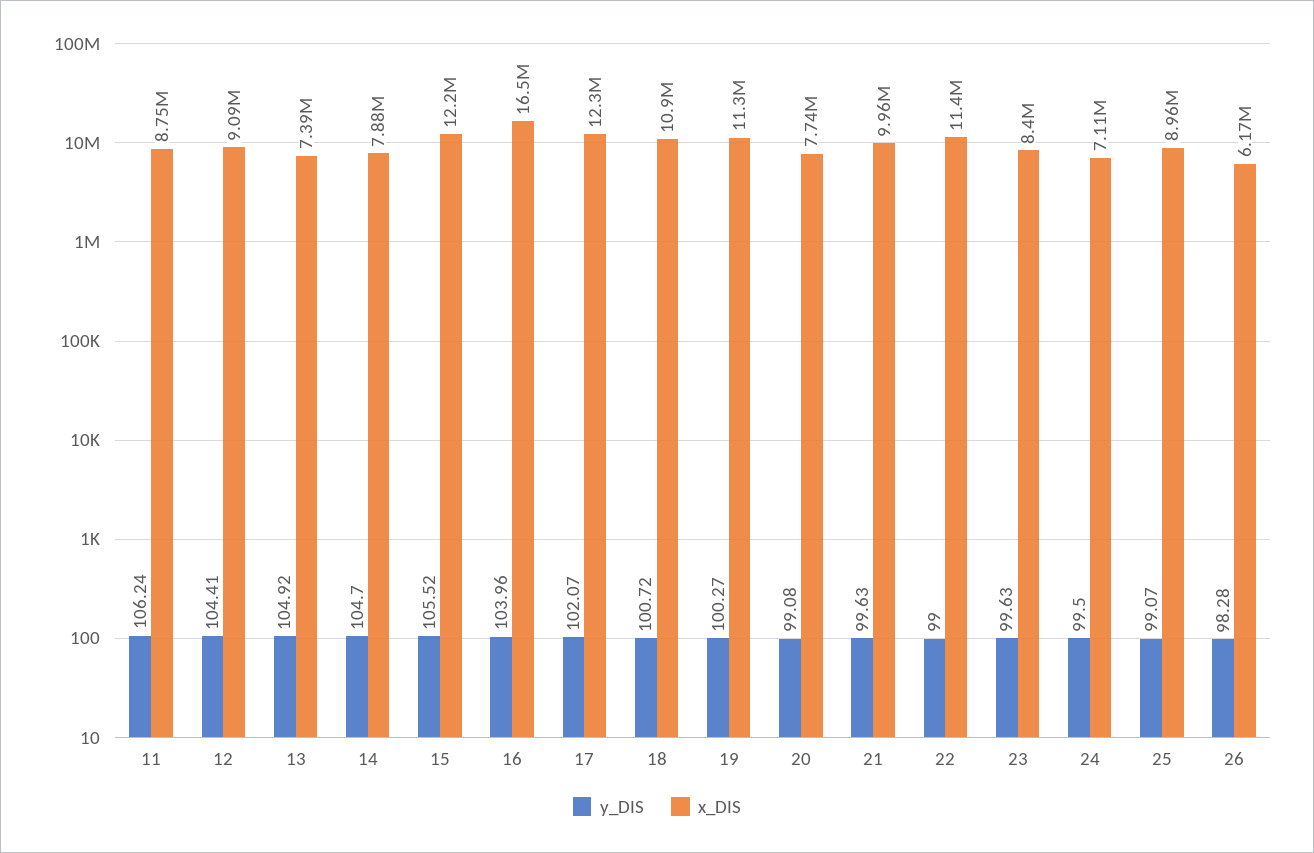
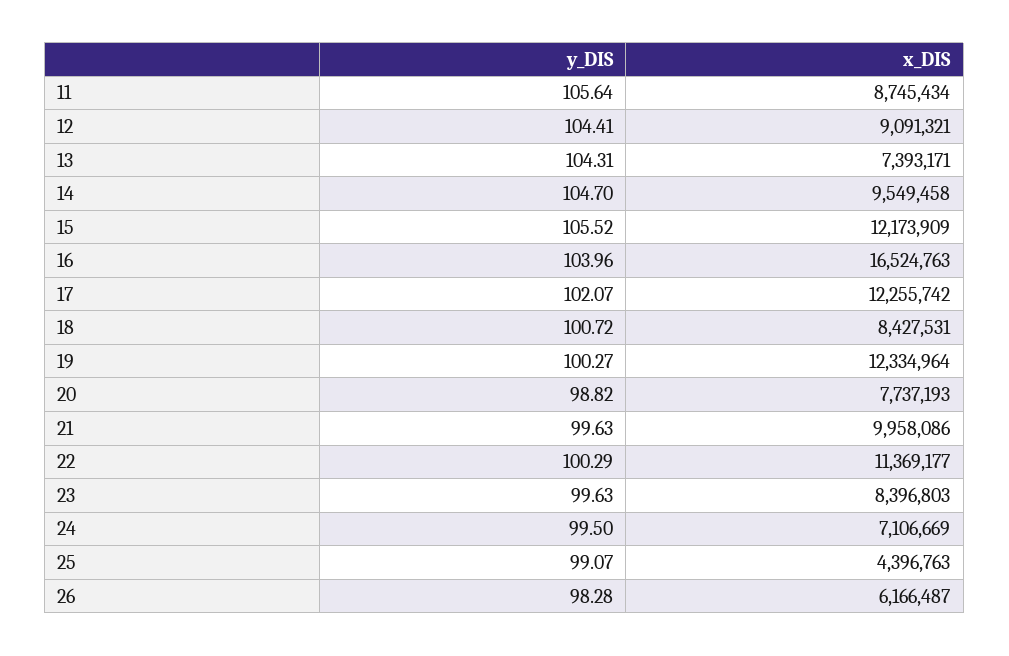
  {
    "y_DIS": {
-     "11": 106.24,
+     "11": 105.64,
      "12": 104.41,
-     "13": 104.92,
+     "13": 104.31,
      "14": 104.7,
      "15": 105.52,
      "16": 103.96,
      "17": 102.07,
      "18": 100.72,
      "19": 100.27,
-     "20": 99.08,
+     "20": 98.82,
      "21": 99.63,
-     "22": 99,
+     "22": 100.29,
      "23": 99.63,
      "24": 99.5,
      "25": 99.07,
      "26": 98.28
    },
    "x_DIS": {
      "11": 8745434,
      "12": 9091321,
      "13": 7393171,
-     "14": 7880000,
+     "14": 9549458,
      "15": 12173909,
      "16": 16524763,
      "17": 12255742,
-     "18": 10900000,
+     "18": 8427531,
-     "19": 11300000,
+     "19": 12334964,
      "20": 7737193,
      "21": 9958086,
      "22": 11369177,
      "23": 8396803,
      "24": 7106669,
-     "25": 8960000,
+     "25": 4396763,
      "26": 6166487
    }
  }

